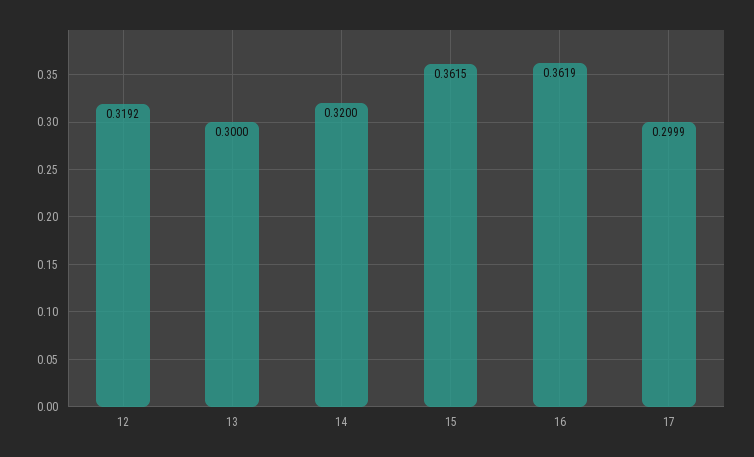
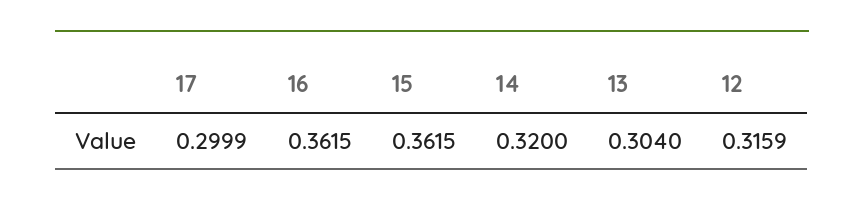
  {
-   "12": 0.3192,
+   "12": 0.3159,
-   "13": 0.3,
+   "13": 0.304,
    "14": 0.32,
    "15": 0.3615,
-   "16": 0.3619,
+   "16": 0.3615,
    "17": 0.2999
  }

